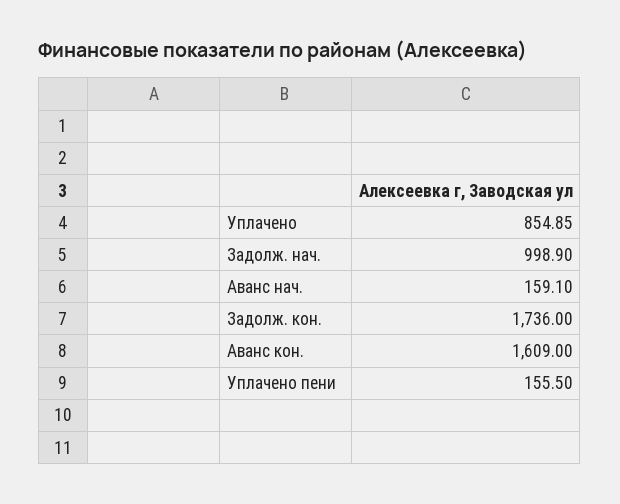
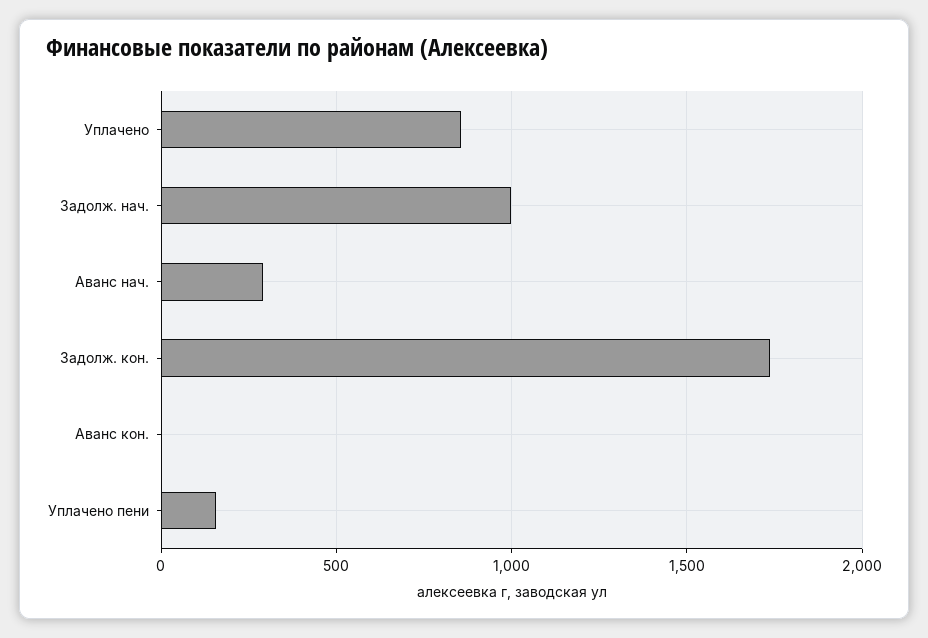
  {
    "Уплачено": 854.85,
    "Задолж. нач.": 998.9,
-   "Аванс нач.": 159.1,
+   "Аванс нач.": 300,
    "Задолж. кон.": 1736,
-   "Аванс кон.": 1609,
+   "Аванс кон.": 0,
    "Уплачено пени": 155.5
  }

